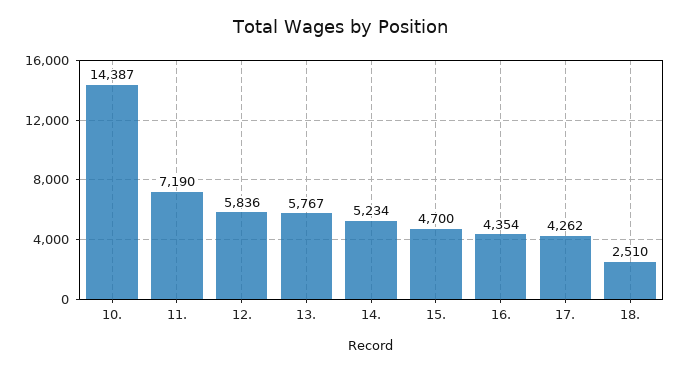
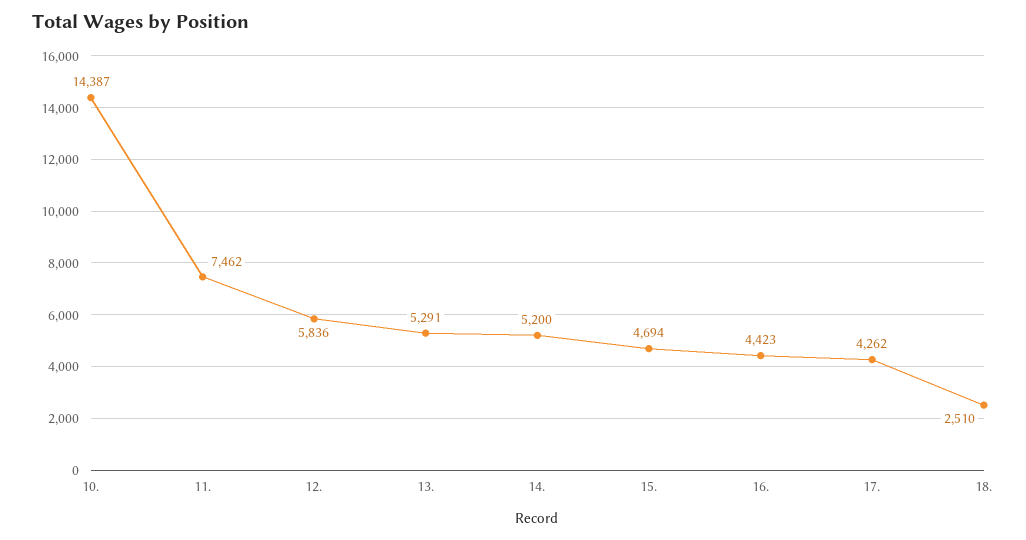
  {
    "10.": 14387,
-   "11.": 7190,
+   "11.": 7462,
    "12.": 5836,
-   "13.": 5767,
+   "13.": 5291,
-   "14.": 5234,
+   "14.": 5200,
-   "15.": 4700,
+   "15.": 4694,
-   "16.": 4354,
+   "16.": 4423,
    "17.": 4262,
    "18.": 2510
  }

